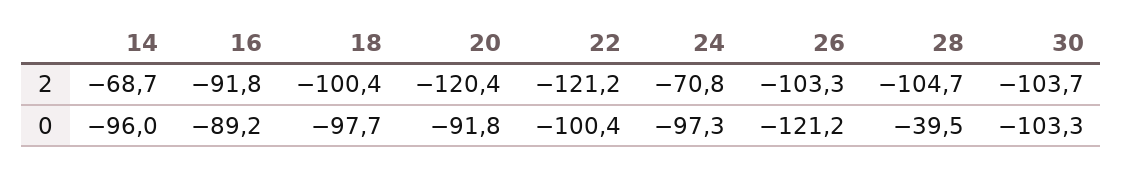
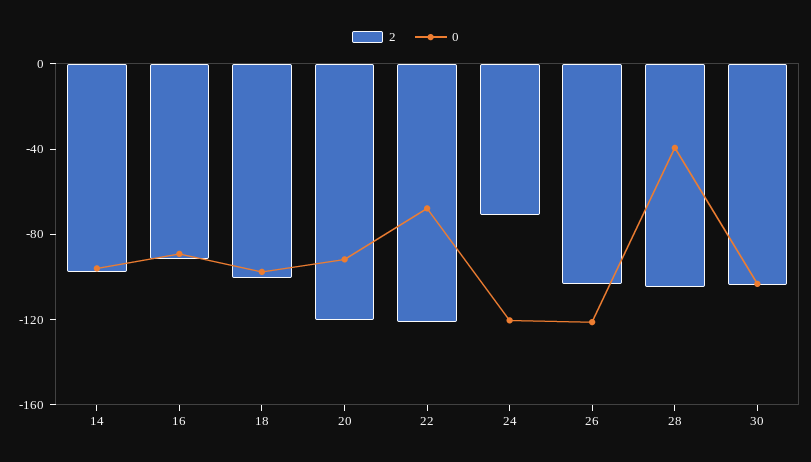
  {
    "2": {
-     "14": -68.7,
+     "14": -100,
      "16": -91.8,
      "18": -100.4,
      "20": -120.4,
      "22": -121.2,
      "24": -70.8,
      "26": -103.3,
      "28": -104.7,
      "30": -103.7
    },
    "0": {
      "14": -96,
      "16": -89.2,
      "18": -97.7,
      "20": -91.8,
-     "22": -100.4,
+     "22": -70,
-     "24": -97.3,
+     "24": -120,
      "26": -121.2,
      "28": -39.5,
      "30": -103.3
    }
  }

